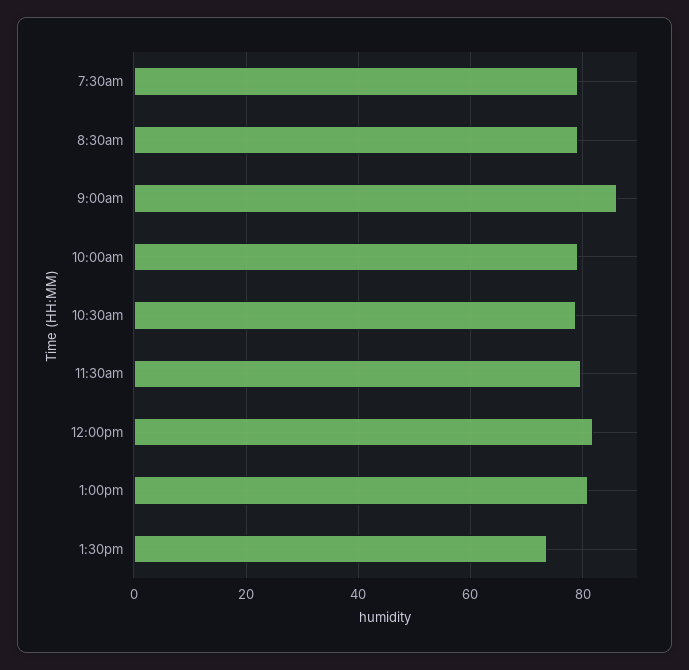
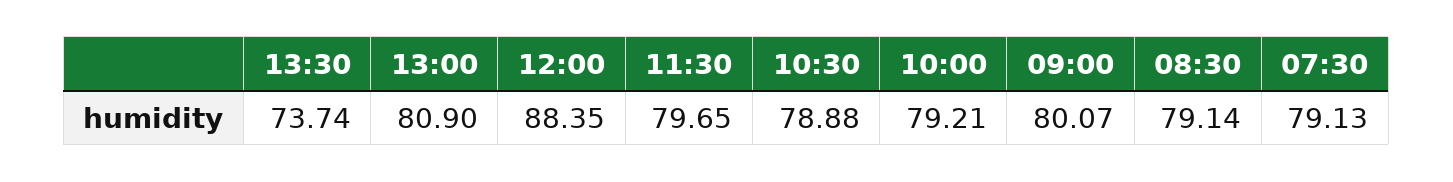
  {
    "7:30am": 79.13,
    "8:30am": 79.14,
-   "9:00am": 86,
+   "9:00am": 80.07,
    "10:00am": 79.21,
    "10:30am": 78.88,
    "11:30am": 79.65,
-   "12:00pm": 82,
+   "12:00pm": 88.35,
    "1:00pm": 80.9,
    "1:30pm": 73.74
  }

